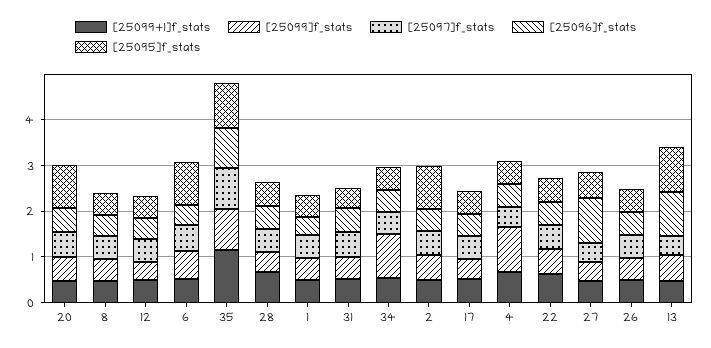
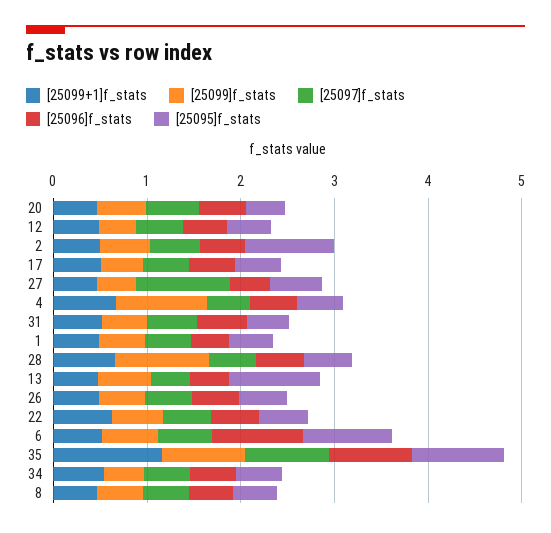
  {
    "[25099+1]f_stats": {
      "20": 0.4,
      "8": 0.4,
      "12": 0.4,
      "6": 0.6,
      "35": 1.2,
      "28": 0.6,
      "1": 0.4,
      "31": 0.6,
      "34": 0.6,
      "2": 0.4,
      "17": 0.6,
      "4": 0.6,
      "22": 0.6,
      "27": 0.4,
      "26": 0.4,
      "13": 0.4
    },
    "[25099]f_stats": {
      "20": 0.6,
      "8": 0.4,
      "12": 0.4,
      "6": 0.6,
      "35": 0.8,
-     "28": 0.4,
+     "28": 1,
      "1": 0.4,
      "31": 0.4,
-     "34": 1,
+     "34": 0.4,
      "2": 0.6,
      "17": 0.4,
      "4": 1,
      "22": 0.6,
      "27": 0.4,
      "26": 0.4,
      "13": 0.6
    },
    "[25097]f_stats": {
      "20": 0.6,
      "8": 0.4,
      "12": 0.4,
      "6": 0.6,
      "35": 0.8,
      "28": 0.6,
      "1": 0.4,
      "31": 0.6,
      "34": 0.4,
      "2": 0.6,
      "17": 0.4,
      "4": 0.4,
      "22": 0.6,
-     "27": 0.4,
+     "27": 1,
      "26": 0.6,
      "13": 0.4
    },
    "[25096]f_stats": {
      "20": 0.6,
      "8": 0.4,
      "12": 0.4,
-     "6": 0.4,
+     "6": 1,
      "35": 0.8,
      "28": 0.6,
      "1": 0.4,
      "31": 0.6,
      "34": 0.4,
      "2": 0.4,
      "17": 0.4,
      "4": 0.4,
      "22": 0.6,
-     "27": 1,
+     "27": 0.4,
      "26": 0.6,
-     "13": 1
+     "13": 0.4
    },
    "[25095]f_stats": {
-     "20": 1,
+     "20": 0.4,
      "8": 0.4,
      "12": 0.4,
      "6": 1,
      "35": 1,
      "28": 0.6,
      "1": 0.4,
      "31": 0.4,
      "34": 0.4,
      "2": 1,
      "17": 0.4,
      "4": 0.4,
      "22": 0.6,
      "27": 0.6,
      "26": 0.6,
      "13": 1
    }
  }

